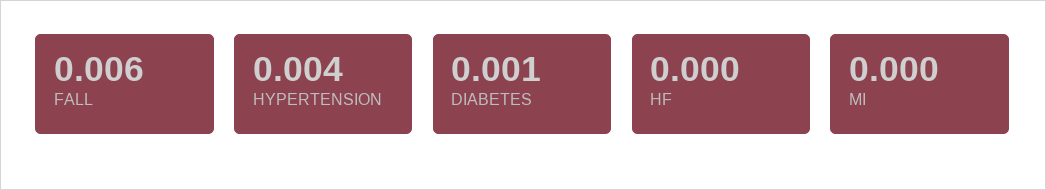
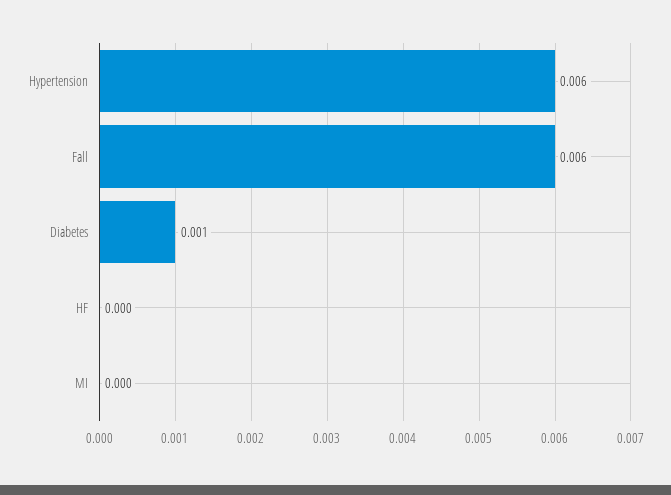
  {
    "FALL": 0.006,
-   "HYPERTENSION": 0.004,
+   "HYPERTENSION": 0.006,
    "DIABETES": 0.001,
    "HF": 0,
    "MI": 0
  }

